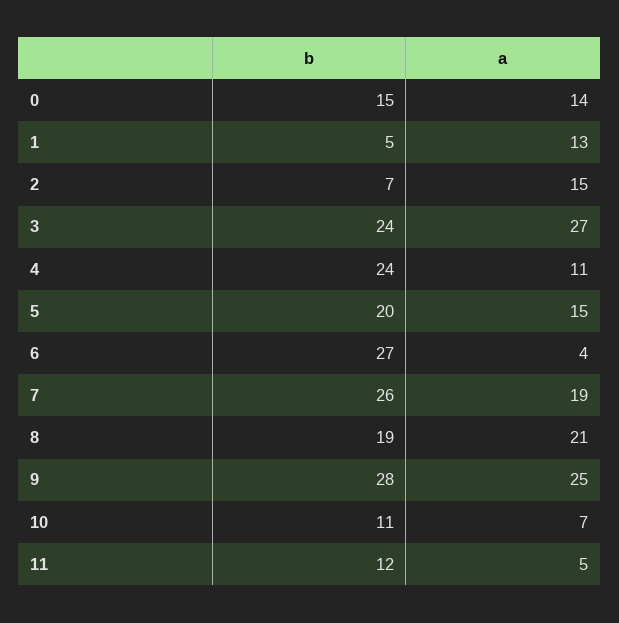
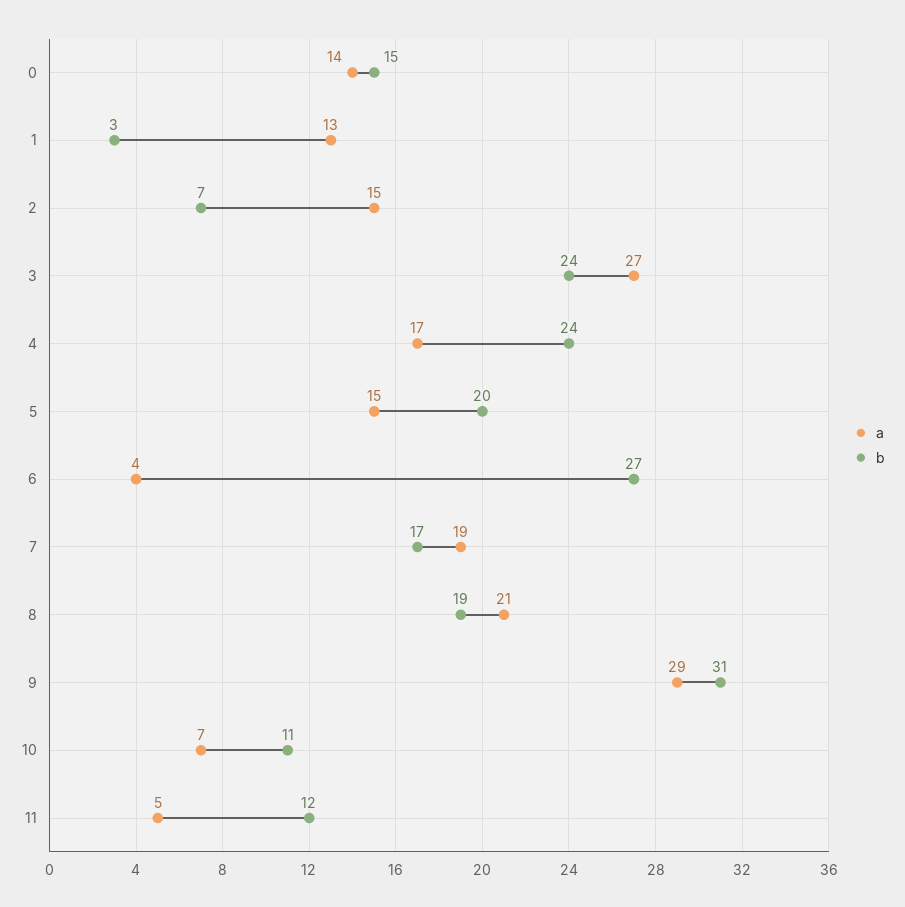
  {
    "b": {
      "0": 15,
-     "1": 5,
+     "1": 3,
      "2": 7,
      "3": 24,
      "4": 24,
      "5": 20,
      "6": 27,
-     "7": 26,
+     "7": 17,
      "8": 19,
-     "9": 28,
+     "9": 31,
      "10": 11,
      "11": 12
    },
    "a": {
      "0": 14,
      "1": 13,
      "2": 15,
      "3": 27,
-     "4": 11,
+     "4": 17,
      "5": 15,
      "6": 4,
      "7": 19,
      "8": 21,
-     "9": 25,
+     "9": 29,
      "10": 7,
      "11": 5
    }
  }

